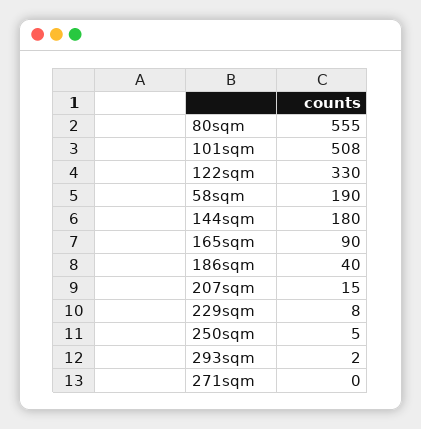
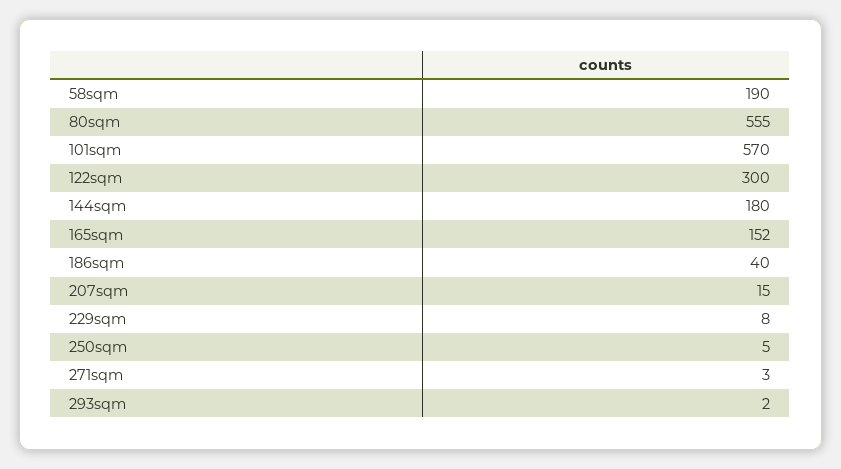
  {
    "80sqm": 555,
-   "101sqm": 508,
+   "101sqm": 570,
-   "122sqm": 330,
+   "122sqm": 300,
    "58sqm": 190,
    "144sqm": 180,
-   "165sqm": 90,
+   "165sqm": 152,
    "186sqm": 40,
    "207sqm": 15,
    "229sqm": 8,
    "250sqm": 5,
    "293sqm": 2,
-   "271sqm": 0
+   "271sqm": 3
  }

